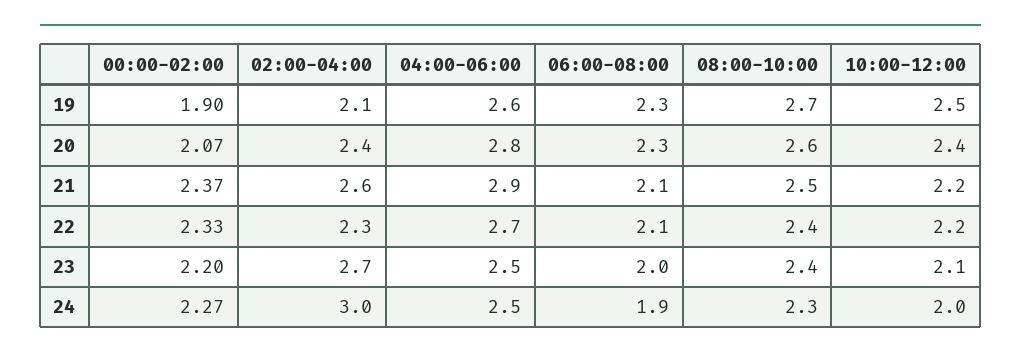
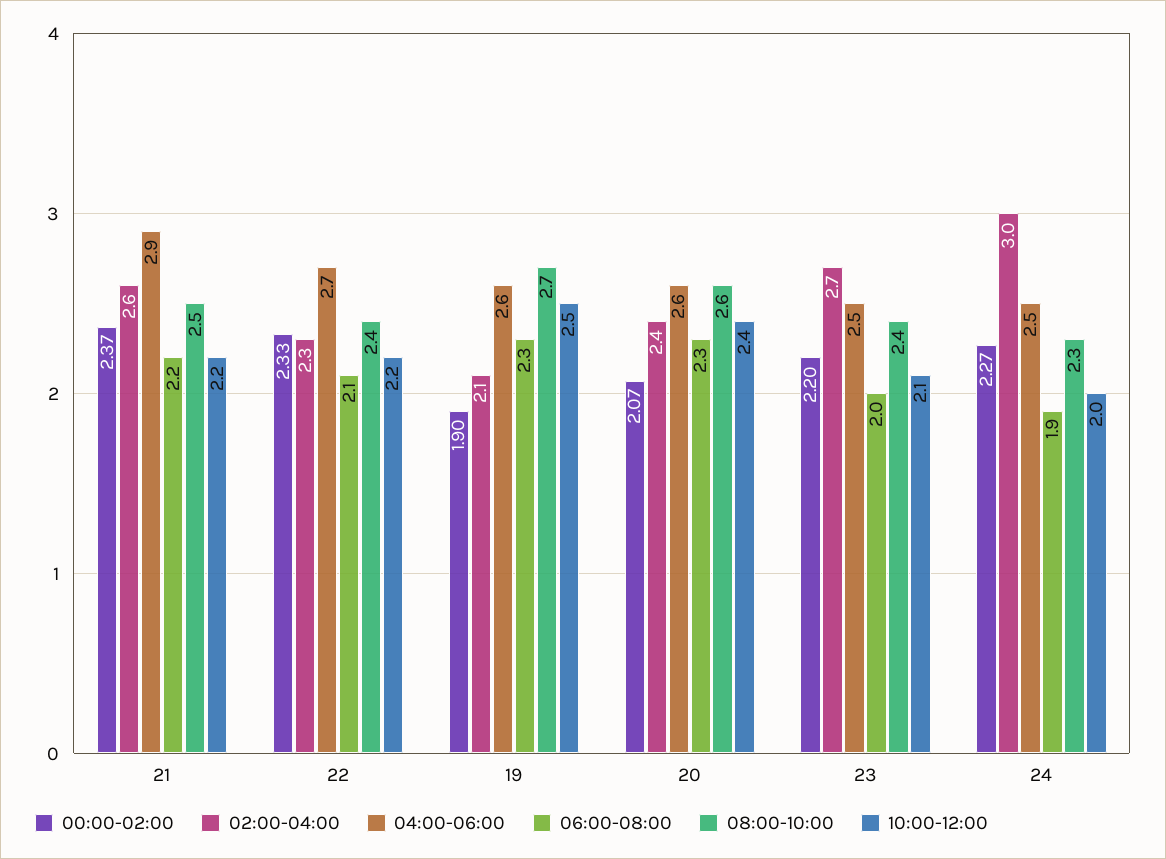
  {
    "00:00-02:00": {
      "19": 1.9,
      "20": 2.07,
      "21": 2.37,
      "22": 2.33,
      "23": 2.2,
      "24": 2.27
    },
    "02:00-04:00": {
      "19": 2.1,
      "20": 2.4,
      "21": 2.6,
      "22": 2.3,
      "23": 2.7,
      "24": 3
    },
    "04:00-06:00": {
      "19": 2.6,
-     "20": 2.8,
+     "20": 2.6,
      "21": 2.9,
      "22": 2.7,
      "23": 2.5,
      "24": 2.5
    },
    "06:00-08:00": {
      "19": 2.3,
      "20": 2.3,
-     "21": 2.1,
+     "21": 2.2,
      "22": 2.1,
      "23": 2,
      "24": 1.9
    },
    "08:00-10:00": {
      "19": 2.7,
      "20": 2.6,
      "21": 2.5,
      "22": 2.4,
      "23": 2.4,
      "24": 2.3
    },
    "10:00-12:00": {
      "19": 2.5,
      "20": 2.4,
      "21": 2.2,
      "22": 2.2,
      "23": 2.1,
      "24": 2
    }
  }

